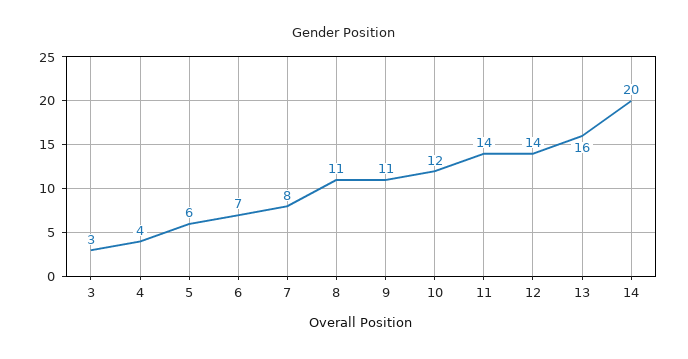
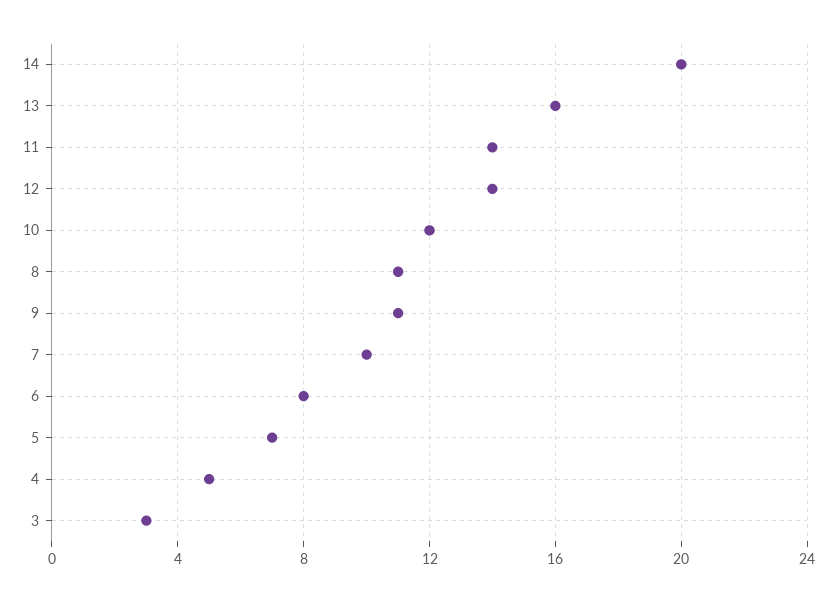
  {
    "3": 3,
-   "4": 4,
+   "4": 5,
-   "5": 6,
+   "5": 7,
-   "6": 7,
+   "6": 8,
-   "7": 8,
+   "7": 10,
    "8": 11,
    "9": 11,
    "10": 12,
    "11": 14,
    "12": 14,
    "13": 16,
    "14": 20
  }

